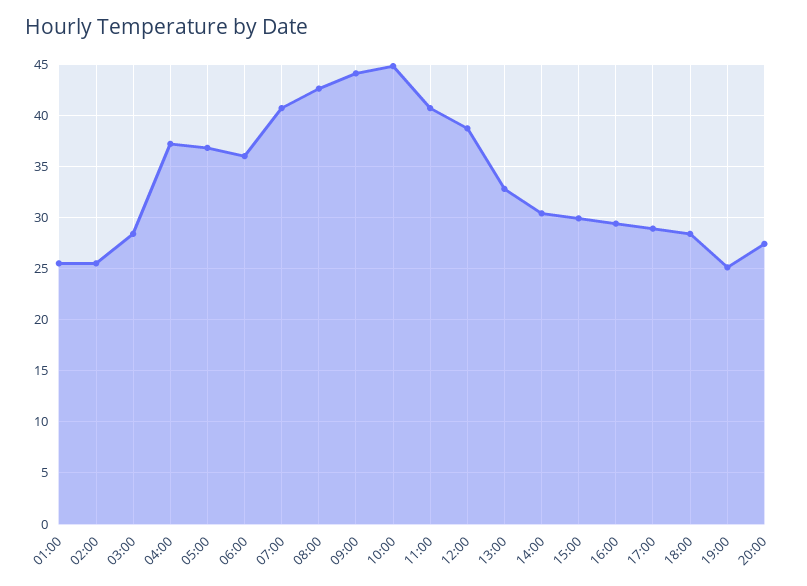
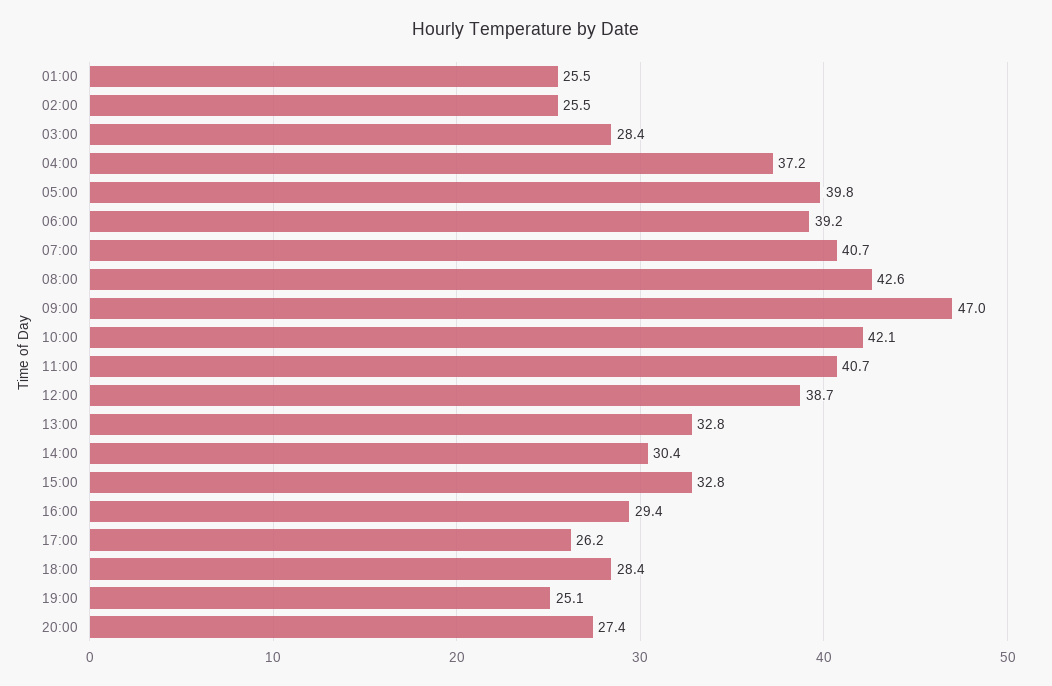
  {
    "01:00": 25.5,
    "02:00": 25.5,
    "03:00": 28.4,
    "04:00": 37.2,
-   "05:00": 37,
+   "05:00": 39.8,
-   "06:00": 36,
+   "06:00": 39.2,
    "07:00": 40.7,
    "08:00": 42.6,
-   "09:00": 44,
+   "09:00": 47,
-   "10:00": 45,
+   "10:00": 42.1,
    "11:00": 40.7,
    "12:00": 38.7,
    "13:00": 32.8,
    "14:00": 30.4,
-   "15:00": 30,
+   "15:00": 32.8,
    "16:00": 29.4,
-   "17:00": 29,
+   "17:00": 26.2,
    "18:00": 28.4,
    "19:00": 25.1,
    "20:00": 27.4
  }

